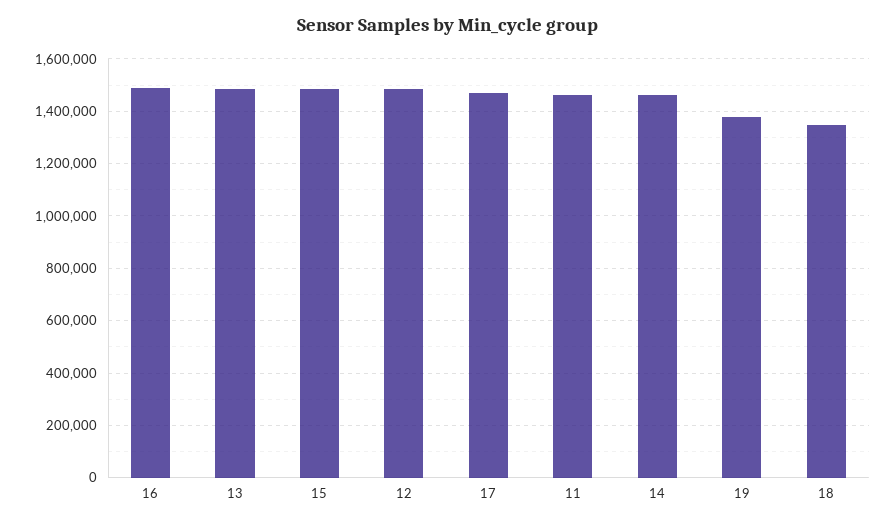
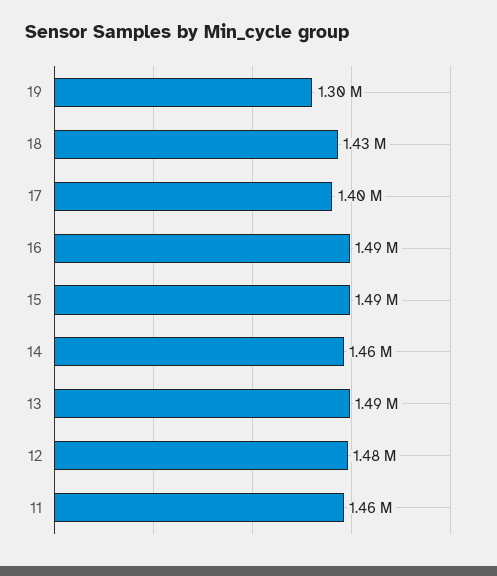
  {
    "16": 1490000,
    "13": 1490000,
    "15": 1490000,
    "12": 1480000,
-   "17": 1475000,
+   "17": 1400000,
    "11": 1460000,
    "14": 1460000,
-   "19": 1375000,
+   "19": 1300000,
-   "18": 1350000
+   "18": 1430000
  }

